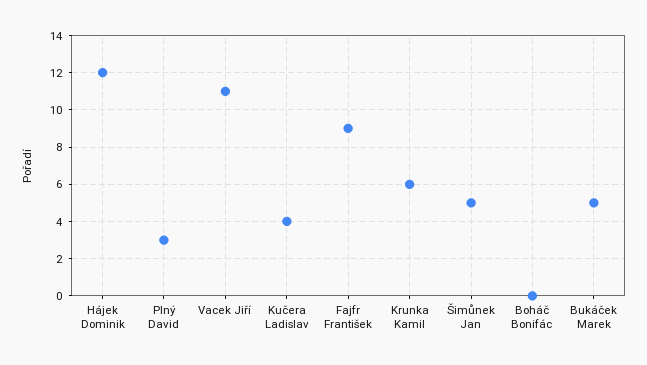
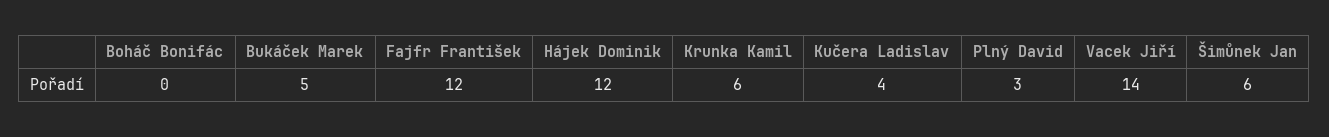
  {
    "Hájek Dominik": 12,
    "Plný David": 3,
-   "Vacek Jiří": 11,
+   "Vacek Jiří": 14,
    "Kučera Ladislav": 4,
-   "Fajfr František": 9,
+   "Fajfr František": 12,
    "Krunka Kamil": 6,
-   "Šimůnek Jan": 5,
+   "Šimůnek Jan": 6,
    "Boháč Bonifác": 0,
    "Bukáček Marek": 5
  }

